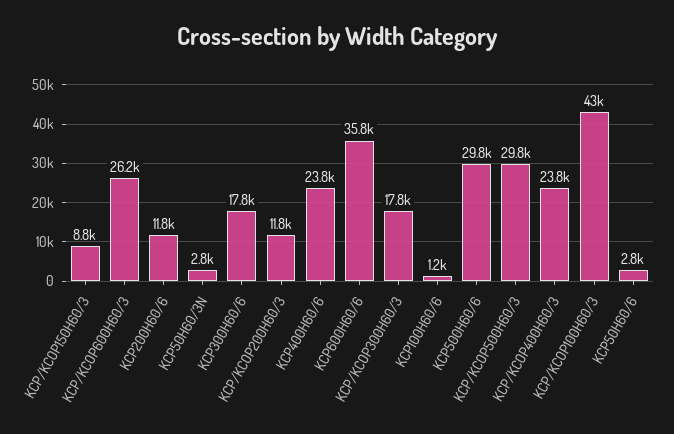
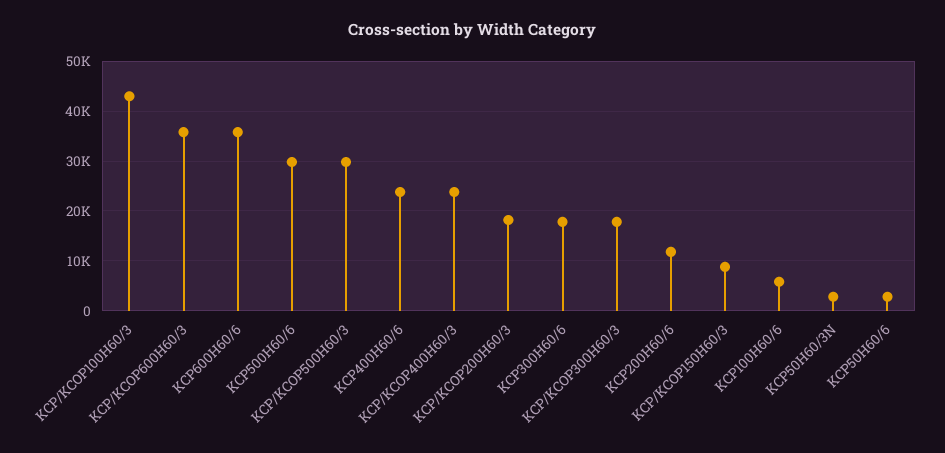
  {
    "KCP/KCOP150H60/3": 8800,
-   "KCP/KCOP600H60/3": 26200,
+   "KCP/KCOP600H60/3": 36000,
    "KCP200H60/6": 11800,
    "KCP50H60/3N": 2800,
    "KCP300H60/6": 17800,
-   "KCP/KCOP200H60/3": 11800,
+   "KCP/KCOP200H60/3": 18000,
    "KCP400H60/6": 23800,
    "KCP600H60/6": 35800,
    "KCP/KCOP300H60/3": 17800,
-   "KCP100H60/6": 1200,
+   "KCP100H60/6": 6000,
    "KCP500H60/6": 29800,
    "KCP/KCOP500H60/3": 29800,
    "KCP/KCOP400H60/3": 23800,
    "KCP/KCOP100H60/3": 43000,
    "KCP50H60/6": 2800
  }

